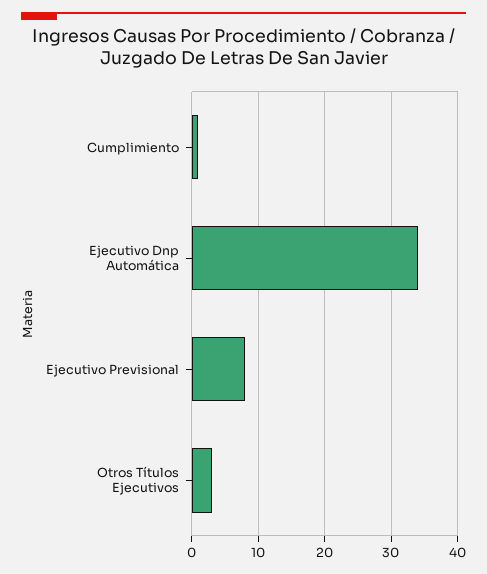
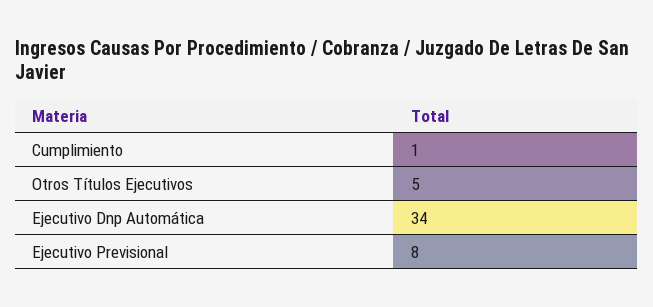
  {
    "Cumplimiento": 1,
    "Ejecutivo Dnp Automática": 34,
    "Ejecutivo Previsional": 8,
-   "Otros Títulos Ejecutivos": 3
+   "Otros Títulos Ejecutivos": 5
  }

